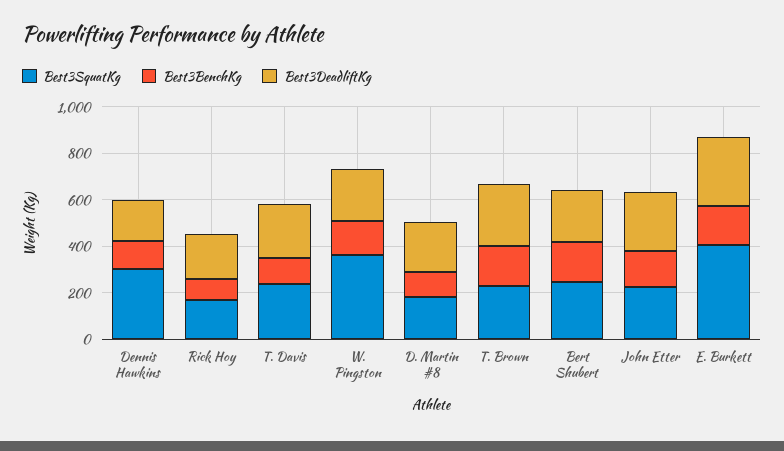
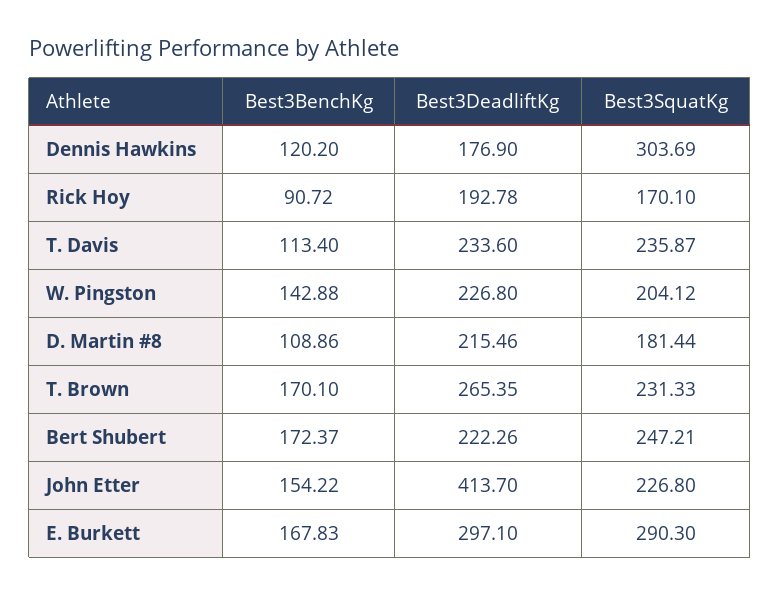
  {
    "Best3SquatKg": {
      "Dennis Hawkins": 303.69,
      "Rick Hoy": 170.1,
      "T. Davis": 235.87,
-     "W. Pingston": 350,
+     "W. Pingston": 204.12,
      "D. Martin #8": 181.44,
      "T. Brown": 231.33,
      "Bert Shubert": 247.21,
      "John Etter": 226.8,
-     "E. Burkett": 400
+     "E. Burkett": 290.3
    },
    "Best3BenchKg": {
      "Dennis Hawkins": 120.2,
      "Rick Hoy": 90.72,
      "T. Davis": 113.4,
      "W. Pingston": 142.88,
      "D. Martin #8": 108.86,
      "T. Brown": 170.1,
      "Bert Shubert": 172.37,
      "John Etter": 154.22,
      "E. Burkett": 167.83
    },
    "Best3DeadliftKg": {
      "Dennis Hawkins": 176.9,
      "Rick Hoy": 192.78,
      "T. Davis": 233.6,
      "W. Pingston": 226.8,
      "D. Martin #8": 215.46,
      "T. Brown": 265.35,
      "Bert Shubert": 222.26,
-     "John Etter": 250,
+     "John Etter": 413.7,
      "E. Burkett": 297.1
    }
  }

